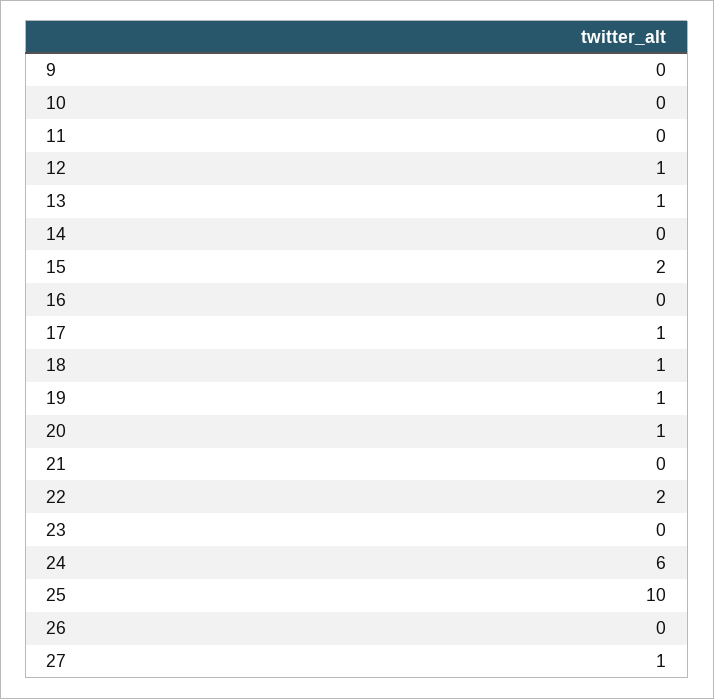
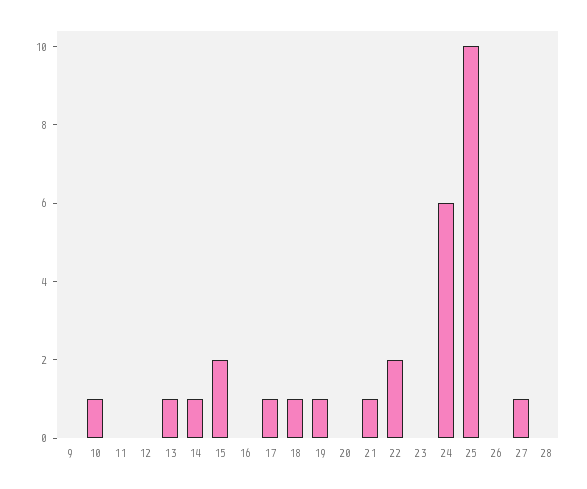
  {
    "9": 0,
-   "10": 0,
+   "10": 1,
    "11": 0,
-   "12": 1,
+   "12": 0,
    "13": 1,
-   "14": 0,
+   "14": 1,
    "15": 2,
    "16": 0,
    "17": 1,
    "18": 1,
    "19": 1,
-   "20": 1,
+   "20": 0,
-   "21": 0,
+   "21": 1,
    "22": 2,
    "23": 0,
    "24": 6,
    "25": 10,
    "26": 0,
-   "27": 1
+   "27": 1,
+   "28": 0
  }

